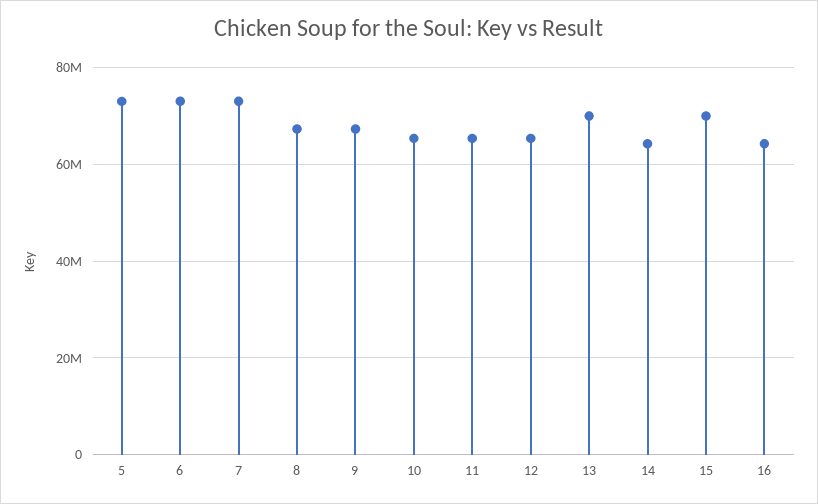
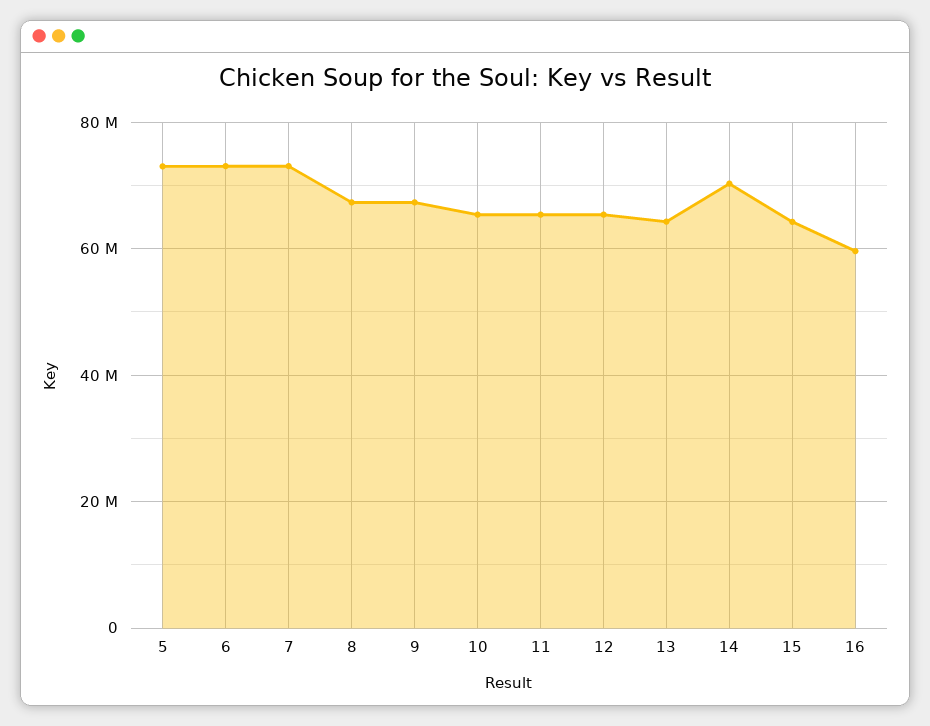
  {
    "5": 74000000,
    "6": 74000000,
    "7": 74000000,
    "8": 68000000,
    "9": 68000000,
    "10": 66000000,
    "11": 66000000,
    "12": 66000000,
-   "13": 70000000,
+   "13": 64000000,
-   "14": 64000000,
+   "14": 70000000,
-   "15": 70000000,
+   "15": 64000000,
-   "16": 64000000
+   "16": 60000000
  }

